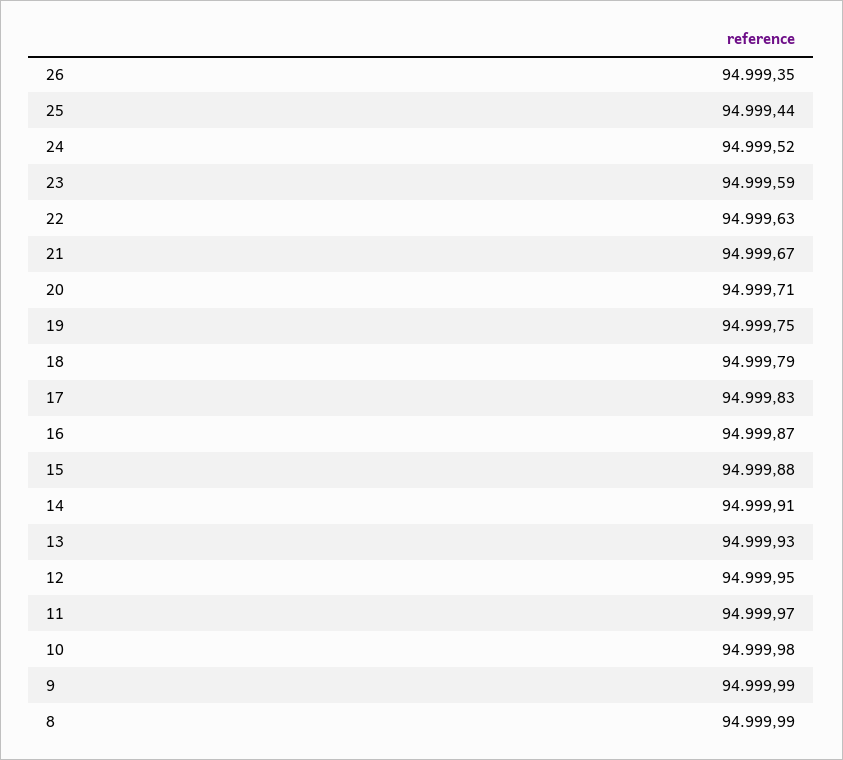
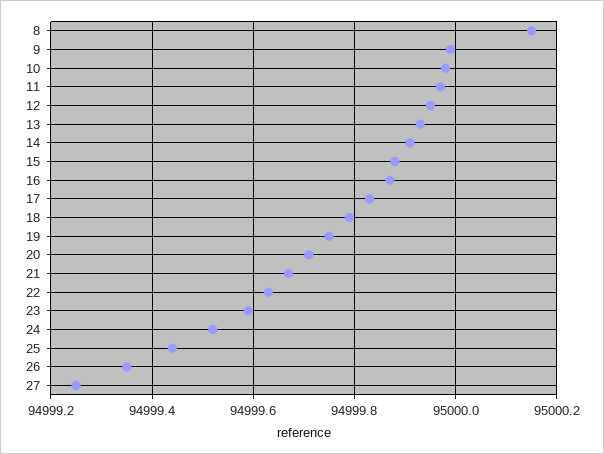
  {
    "26": 94999.35,
    "25": 94999.44,
    "24": 94999.52,
    "23": 94999.59,
    "22": 94999.63,
    "21": 94999.67,
    "20": 94999.71,
    "19": 94999.75,
    "18": 94999.79,
    "17": 94999.83,
    "16": 94999.87,
    "15": 94999.88,
    "14": 94999.91,
    "13": 94999.93,
    "12": 94999.95,
    "11": 94999.97,
    "10": 94999.98,
    "9": 94999.99,
-   "8": 94999.99
+   "8": 95000.15,
+   "27": 94999.25
  }

